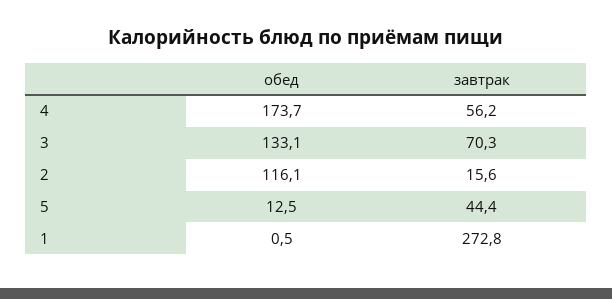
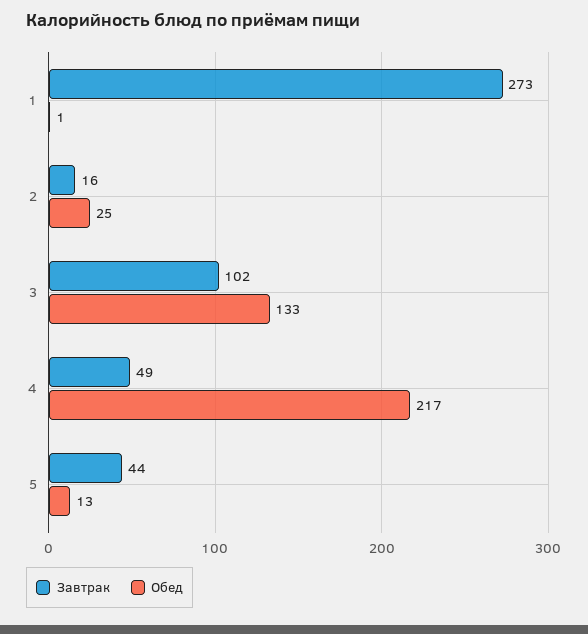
  {
    "обед": {
-     "4": 173.7,
+     "4": 217,
      "3": 133.1,
-     "2": 116.1,
+     "2": 25,
      "5": 12.5,
      "1": 0.5
    },
    "завтрак": {
-     "4": 56.2,
+     "4": 49,
-     "3": 70.3,
+     "3": 102,
      "2": 15.6,
      "5": 44.4,
      "1": 272.8
    }
  }

